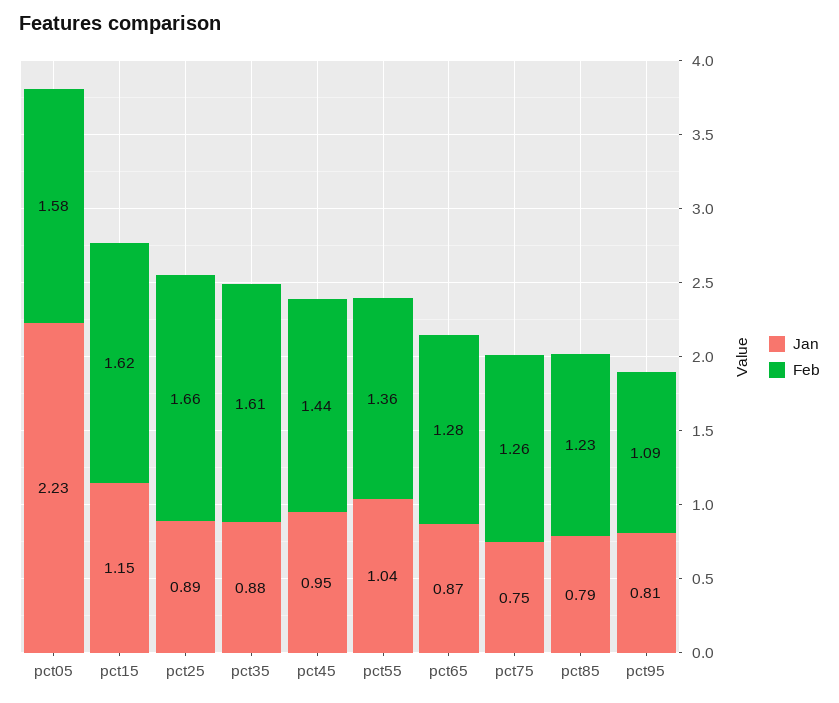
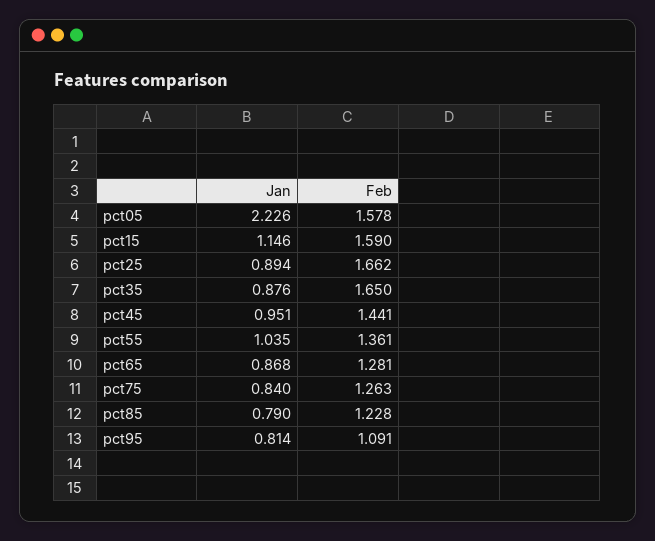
  {
    "Jan": {
      "pct05": 2.226,
      "pct15": 1.146,
      "pct25": 0.894,
      "pct35": 0.876,
      "pct45": 0.951,
      "pct55": 1.035,
      "pct65": 0.868,
-     "pct75": 0.75,
+     "pct75": 0.84,
      "pct85": 0.79,
      "pct95": 0.814
    },
    "Feb": {
      "pct05": 1.578,
-     "pct15": 1.62,
+     "pct15": 1.59,
      "pct25": 1.662,
-     "pct35": 1.61,
+     "pct35": 1.65,
      "pct45": 1.441,
      "pct55": 1.361,
      "pct65": 1.281,
      "pct75": 1.263,
      "pct85": 1.228,
      "pct95": 1.091
    }
  }

